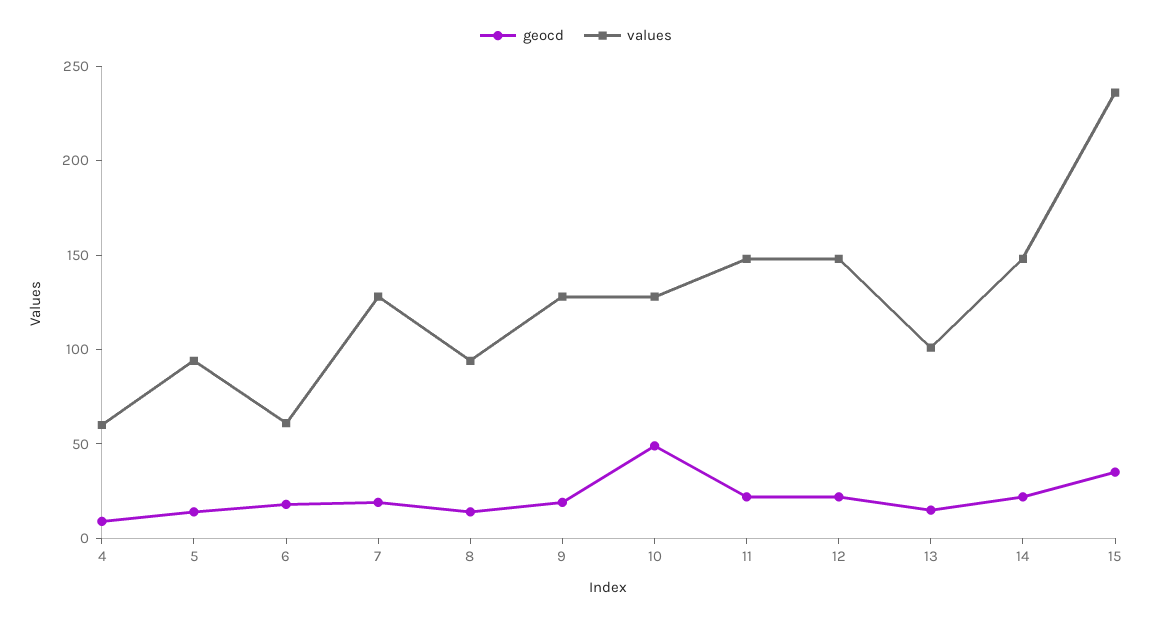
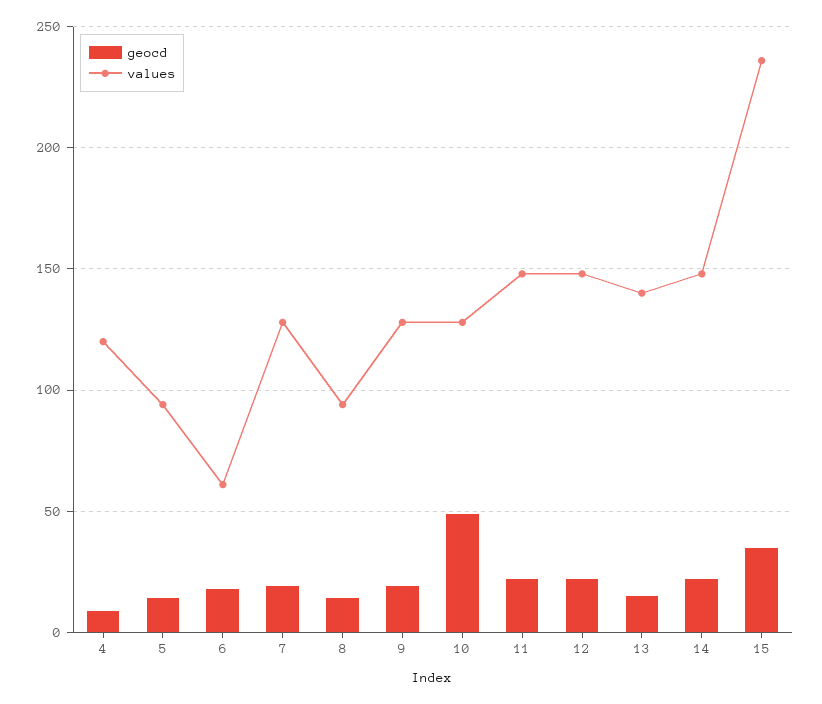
  {
    "geocd": {
      "4": 10,
      "5": 15,
      "6": 20,
      "7": 20,
      "8": 15,
      "9": 20,
      "10": 50,
      "11": 20,
      "12": 20,
      "13": 15,
      "14": 20,
      "15": 35
    },
    "values": {
-     "4": 60,
+     "4": 120,
      "5": 95,
      "6": 60,
      "7": 130,
      "8": 95,
      "9": 130,
      "10": 130,
      "11": 150,
      "12": 150,
-     "13": 100,
+     "13": 140,
      "14": 150,
      "15": 235
    }
  }

